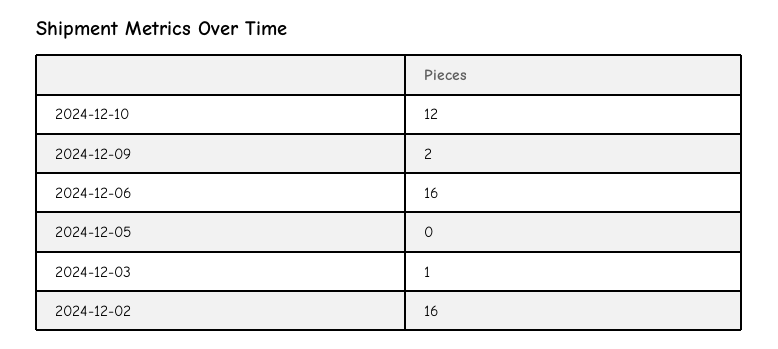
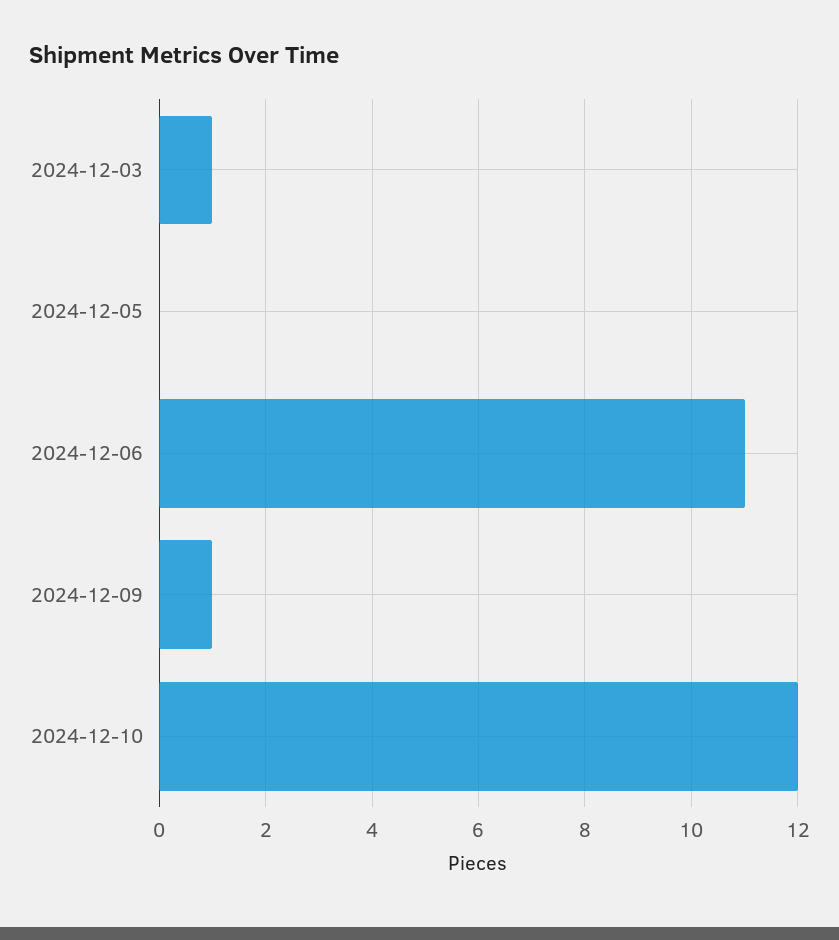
  {
    "2024-12-10": 12,
-   "2024-12-09": 2,
+   "2024-12-09": 1,
-   "2024-12-06": 16,
+   "2024-12-06": 11,
    "2024-12-05": 0,
-   "2024-12-03": 1,
+   "2024-12-03": 1
-   "2024-12-02": 16
  }

